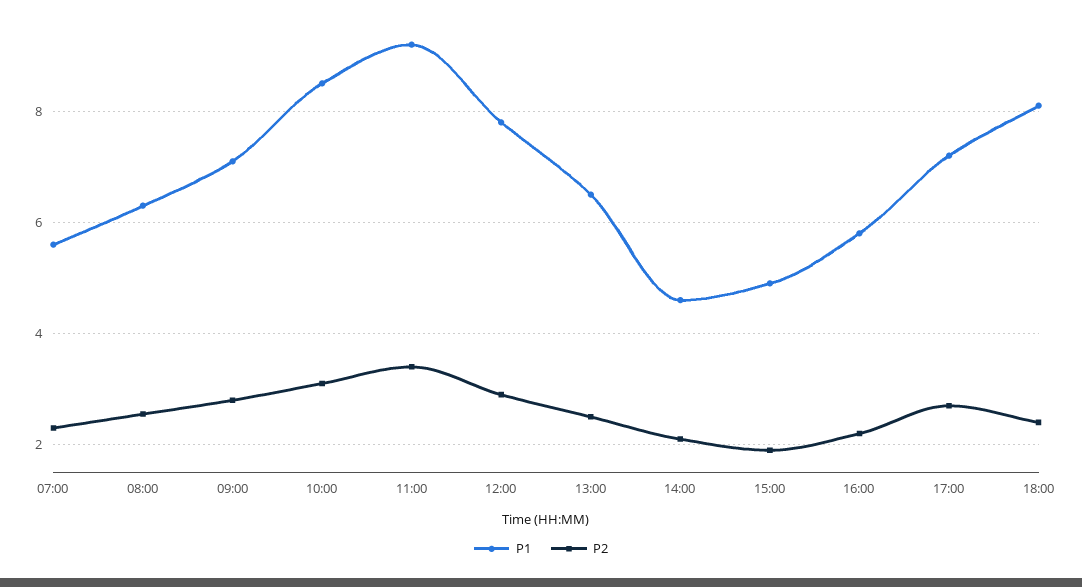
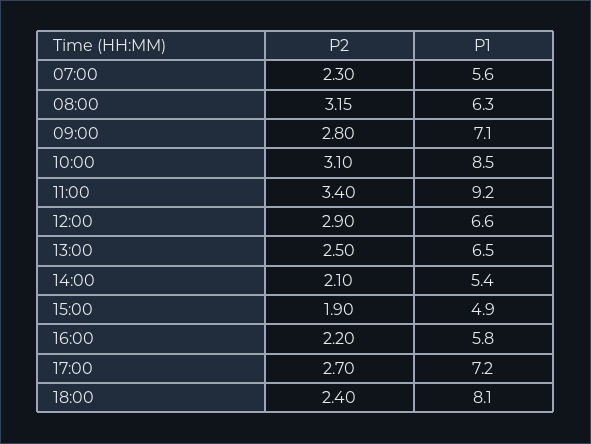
  {
    "P1": {
      "07:00": 5.6,
      "08:00": 6.3,
      "09:00": 7.1,
      "10:00": 8.5,
      "11:00": 9.2,
-     "12:00": 7.8,
+     "12:00": 6.6,
      "13:00": 6.5,
-     "14:00": 4.6,
+     "14:00": 5.4,
      "15:00": 4.9,
      "16:00": 5.8,
      "17:00": 7.2,
      "18:00": 8.1
    },
    "P2": {
      "07:00": 2.3,
-     "08:00": 2.6,
+     "08:00": 3.15,
      "09:00": 2.8,
      "10:00": 3.1,
      "11:00": 3.4,
      "12:00": 2.9,
      "13:00": 2.5,
      "14:00": 2.1,
      "15:00": 1.9,
      "16:00": 2.2,
      "17:00": 2.7,
      "18:00": 2.4
    }
  }

